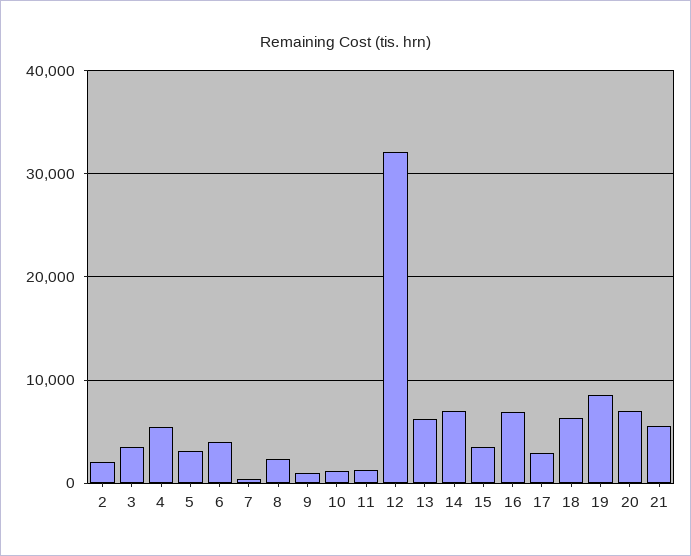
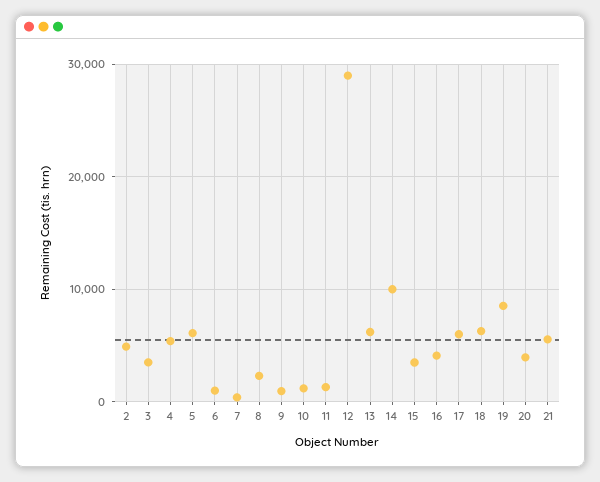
  {
-   "2": 2000,
+   "2": 5000,
    "3": 4000,
    "4": 5000,
-   "5": 3000,
+   "5": 6000,
-   "6": 4000,
+   "6": 1000,
    "7": 0,
    "8": 2000,
    "9": 1000,
    "10": 1000,
    "11": 1000,
-   "12": 32000,
+   "12": 29000,
    "13": 6000,
-   "14": 7000,
+   "14": 10000,
    "15": 3000,
-   "16": 7000,
+   "16": 4000,
-   "17": 3000,
+   "17": 6000,
    "18": 6000,
    "19": 9000,
-   "20": 7000,
+   "20": 4000,
    "21": 6000
  }

